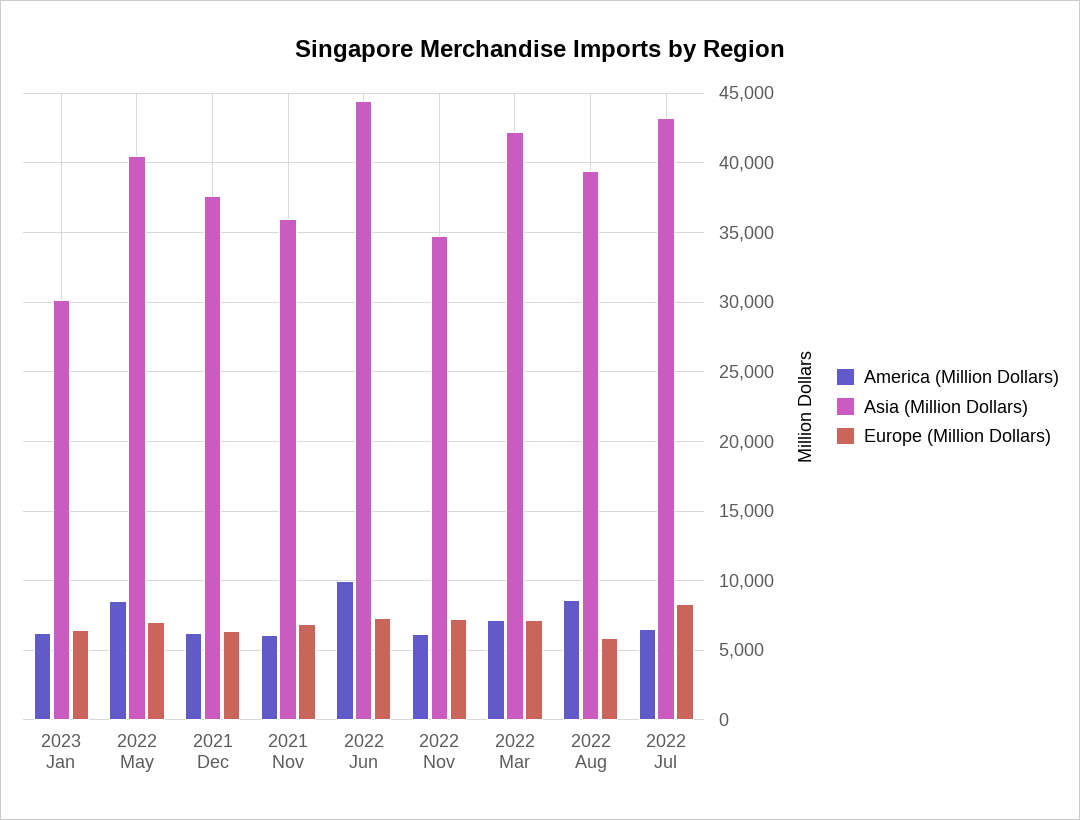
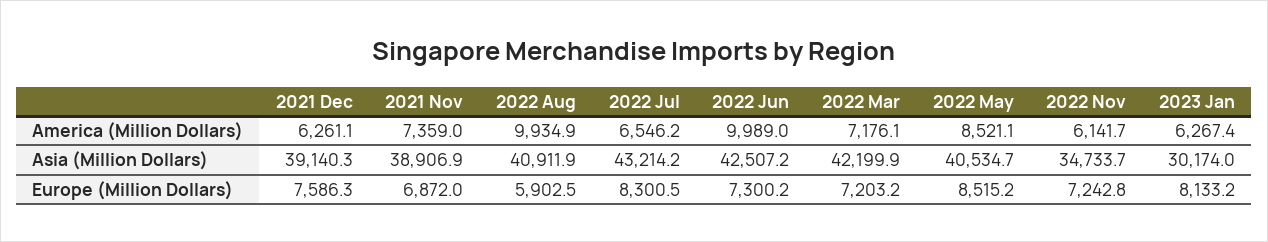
  {
    "America (Million Dollars)": {
      "2023 Jan": 6267.4,
      "2022 May": 8521.1,
      "2021 Dec": 6261.1,
-     "2021 Nov": 6000,
+     "2021 Nov": 7359,
      "2022 Jun": 9989,
      "2022 Nov": 6141.7,
      "2022 Mar": 7176.1,
-     "2022 Aug": 8500,
+     "2022 Aug": 9934.9,
      "2022 Jul": 6546.2
    },
    "Asia (Million Dollars)": {
      "2023 Jan": 30174,
      "2022 May": 40534.7,
-     "2021 Dec": 37500,
+     "2021 Dec": 39140.3,
-     "2021 Nov": 36000,
+     "2021 Nov": 38906.9,
-     "2022 Jun": 44500,
+     "2022 Jun": 42507.2,
      "2022 Nov": 34733.7,
      "2022 Mar": 42199.9,
-     "2022 Aug": 39500,
+     "2022 Aug": 40911.9,
      "2022 Jul": 43214.2
    },
    "Europe (Million Dollars)": {
-     "2023 Jan": 6500,
+     "2023 Jan": 8133.2,
-     "2022 May": 7000,
+     "2022 May": 8515.2,
-     "2021 Dec": 6500,
+     "2021 Dec": 7586.3,
      "2021 Nov": 6872,
      "2022 Jun": 7300.2,
      "2022 Nov": 7242.8,
      "2022 Mar": 7203.2,
      "2022 Aug": 5902.5,
      "2022 Jul": 8300.5
    }
  }

